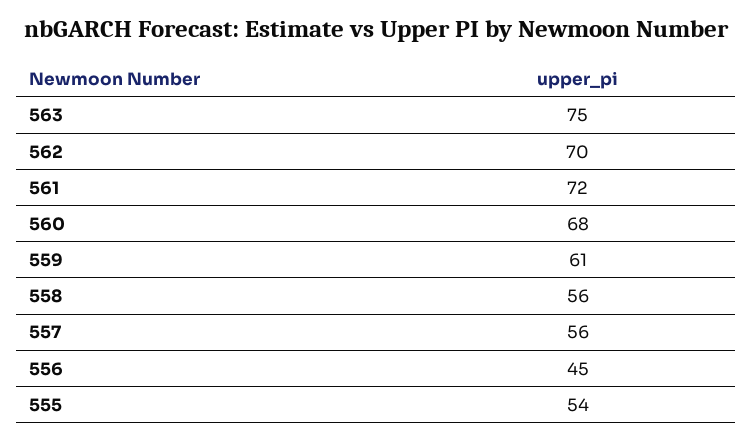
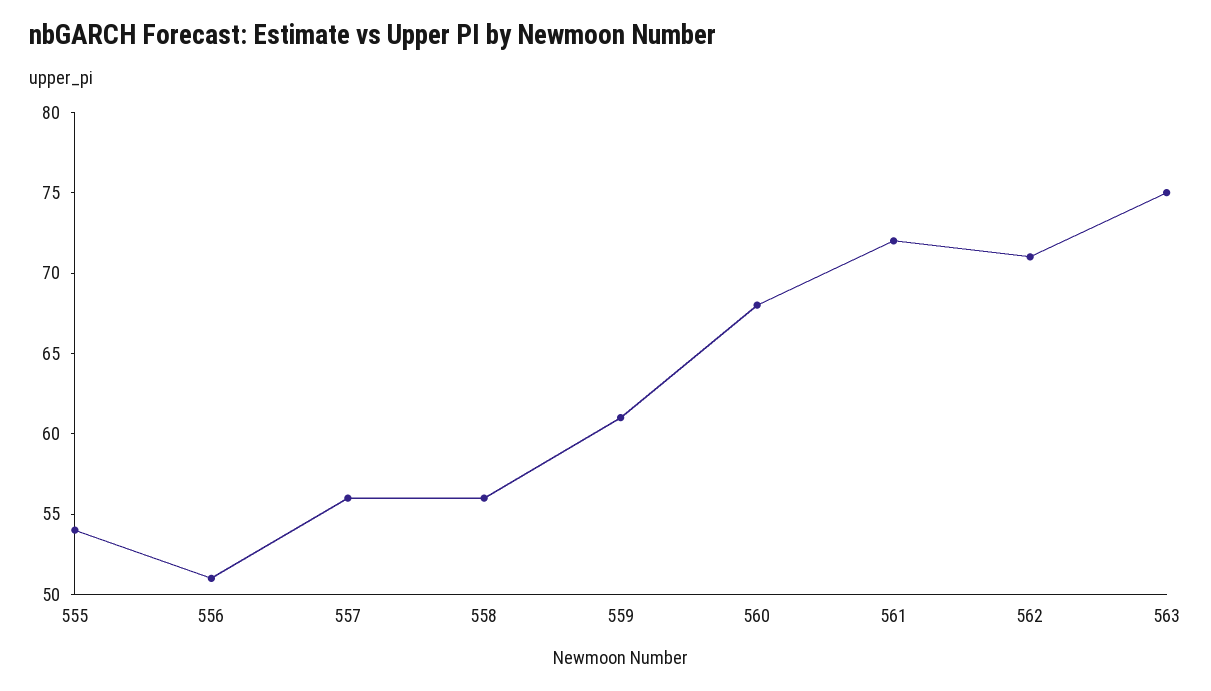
  {
    "563": 75,
-   "562": 70,
+   "562": 71,
    "561": 72,
    "560": 68,
    "559": 61,
    "558": 56,
    "557": 56,
-   "556": 45,
+   "556": 51,
    "555": 54
  }

